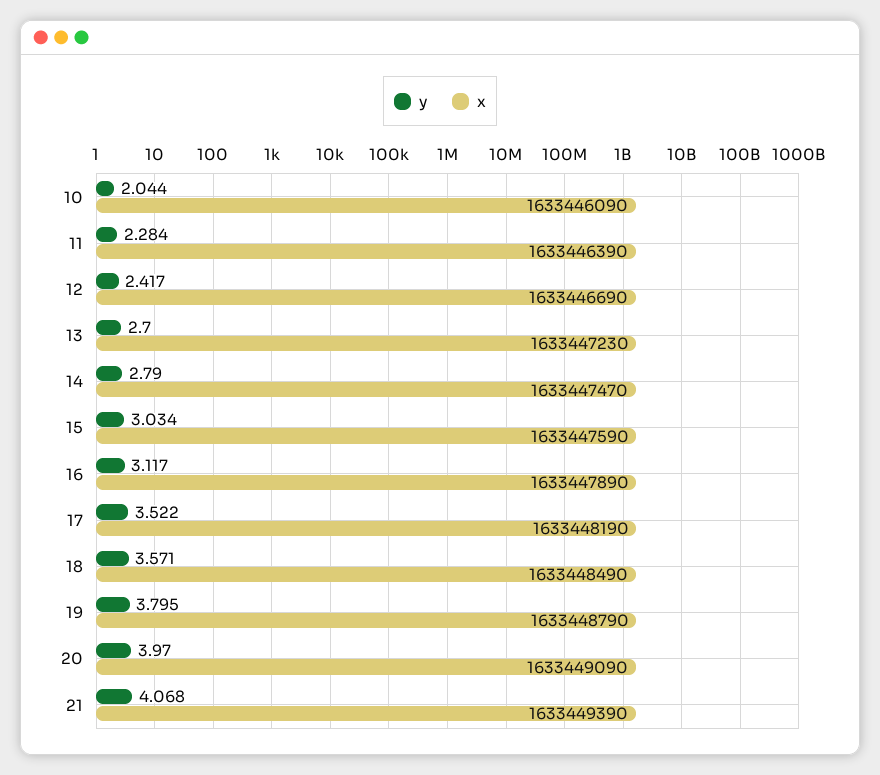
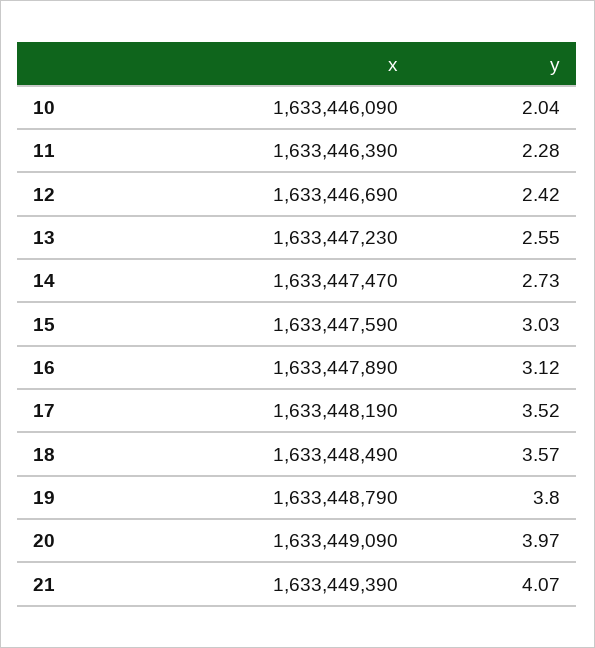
  {
    "y": {
      "10": 2.044,
      "11": 2.284,
      "12": 2.417,
-     "13": 2.7,
+     "13": 2.55,
-     "14": 2.79,
+     "14": 2.73,
      "15": 3.034,
      "16": 3.117,
      "17": 3.522,
      "18": 3.571,
      "19": 3.795,
      "20": 3.97,
      "21": 4.068
    },
    "x": {
      "10": 1633446090,
      "11": 1633446390,
      "12": 1633446690,
      "13": 1633447230,
      "14": 1633447470,
      "15": 1633447590,
      "16": 1633447890,
      "17": 1633448190,
      "18": 1633448490,
      "19": 1633448790,
      "20": 1633449090,
      "21": 1633449390
    }
  }

